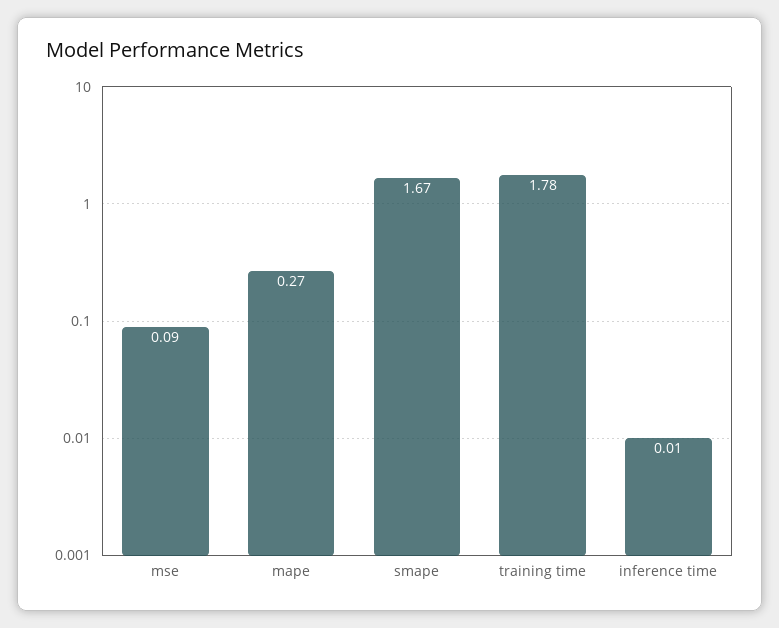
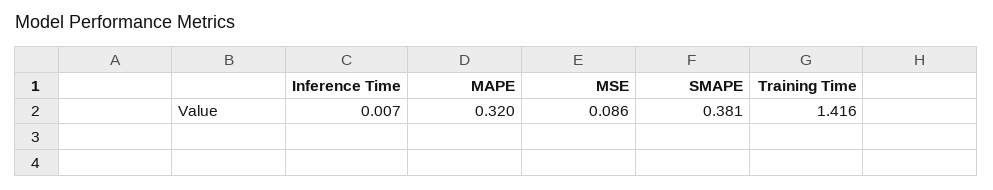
  {
    "mse": 0.086,
-   "mape": 0.27,
+   "mape": 0.32,
-   "smape": 1.67,
+   "smape": 0.381,
-   "training time": 1.78,
+   "training time": 1.416,
    "inference time": 0.007
  }

